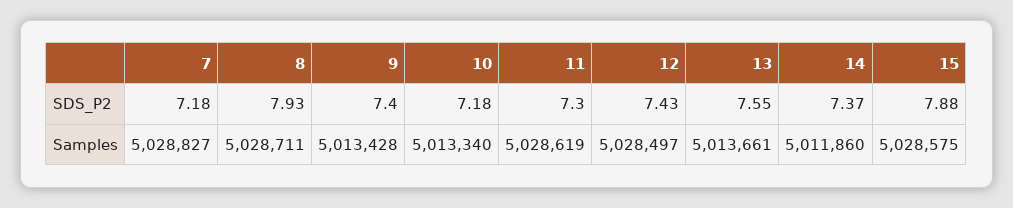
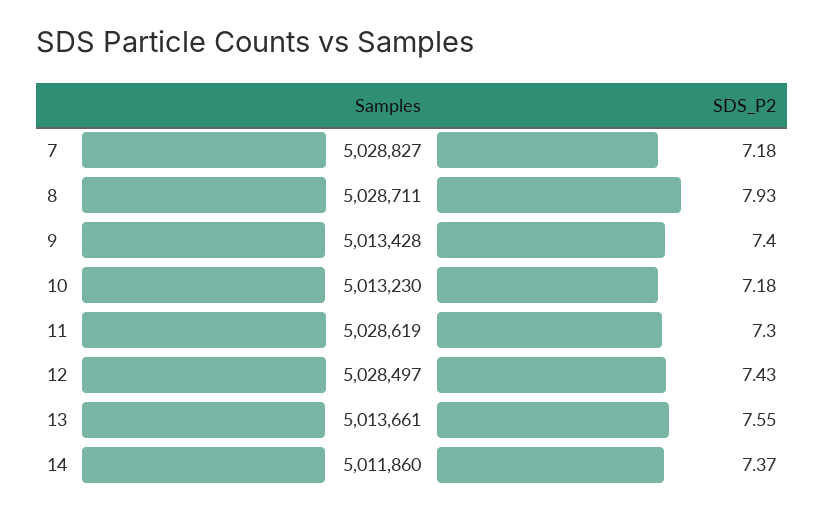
  {
    "7": {
      "SDS_P2": 7.18,
      "Samples": 5028827
    },
    "8": {
      "SDS_P2": 7.93,
      "Samples": 5028711
    },
    "9": {
      "SDS_P2": 7.4,
      "Samples": 5013428
    },
    "10": {
      "SDS_P2": 7.18,
-     "Samples": 5013340
+     "Samples": 5013230
    },
    "11": {
      "SDS_P2": 7.3,
      "Samples": 5028619
    },
    "12": {
      "SDS_P2": 7.43,
      "Samples": 5028497
    },
    "13": {
      "SDS_P2": 7.55,
      "Samples": 5013661
    },
    "14": {
      "SDS_P2": 7.37,
      "Samples": 5011860
-   },
+   }
-   "15": {
-     "SDS_P2": 7.88,
-     "Samples": 5028575
-   }
  }

